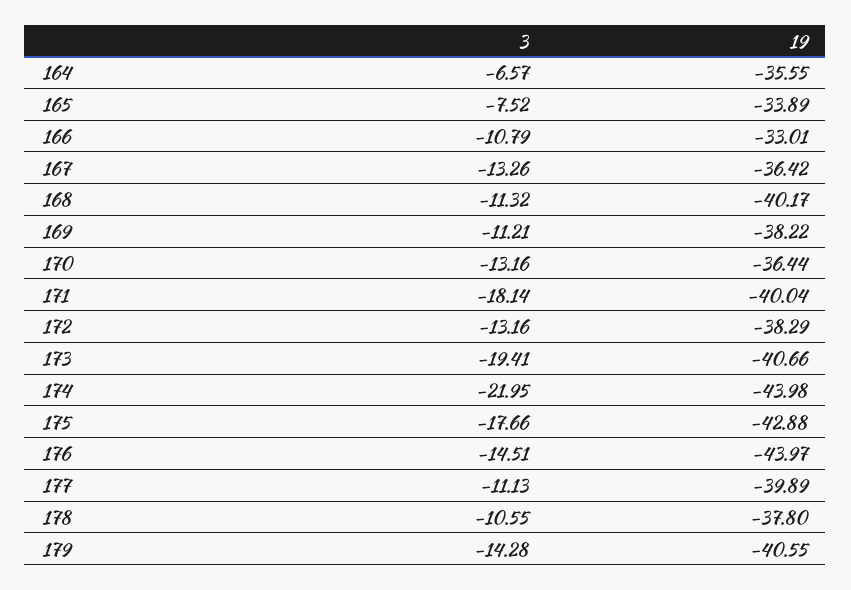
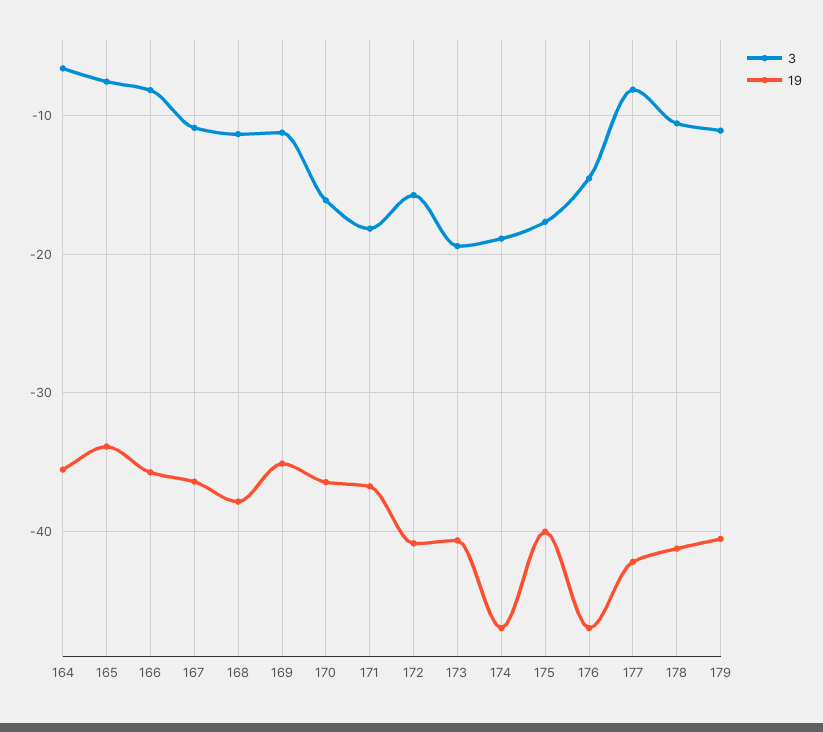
  {
    "3": {
      "164": -6.57,
      "165": -7.52,
-     "166": -10.79,
+     "166": -8,
-     "167": -13.26,
+     "167": -11,
      "168": -11.32,
      "169": -11.21,
-     "170": -13.16,
+     "170": -16,
      "171": -18.14,
-     "172": -13.16,
+     "172": -16,
      "173": -19.41,
-     "174": -21.95,
+     "174": -19,
      "175": -17.66,
      "176": -14.51,
-     "177": -11.13,
+     "177": -8,
      "178": -10.55,
-     "179": -14.28
+     "179": -11
    },
    "19": {
      "164": -35.55,
      "165": -33.89,
-     "166": -33.01,
+     "166": -36,
      "167": -36.42,
-     "168": -40.17,
+     "168": -38,
-     "169": -38.22,
+     "169": -35,
      "170": -36.44,
-     "171": -40.04,
+     "171": -37,
-     "172": -38.29,
+     "172": -41,
      "173": -40.66,
-     "174": -43.98,
+     "174": -47,
-     "175": -42.88,
+     "175": -40,
-     "176": -43.97,
+     "176": -47,
-     "177": -39.89,
+     "177": -42,
-     "178": -37.8,
+     "178": -41,
      "179": -40.55
    }
  }

